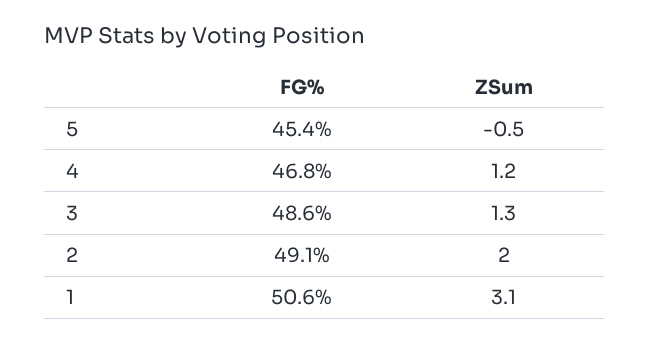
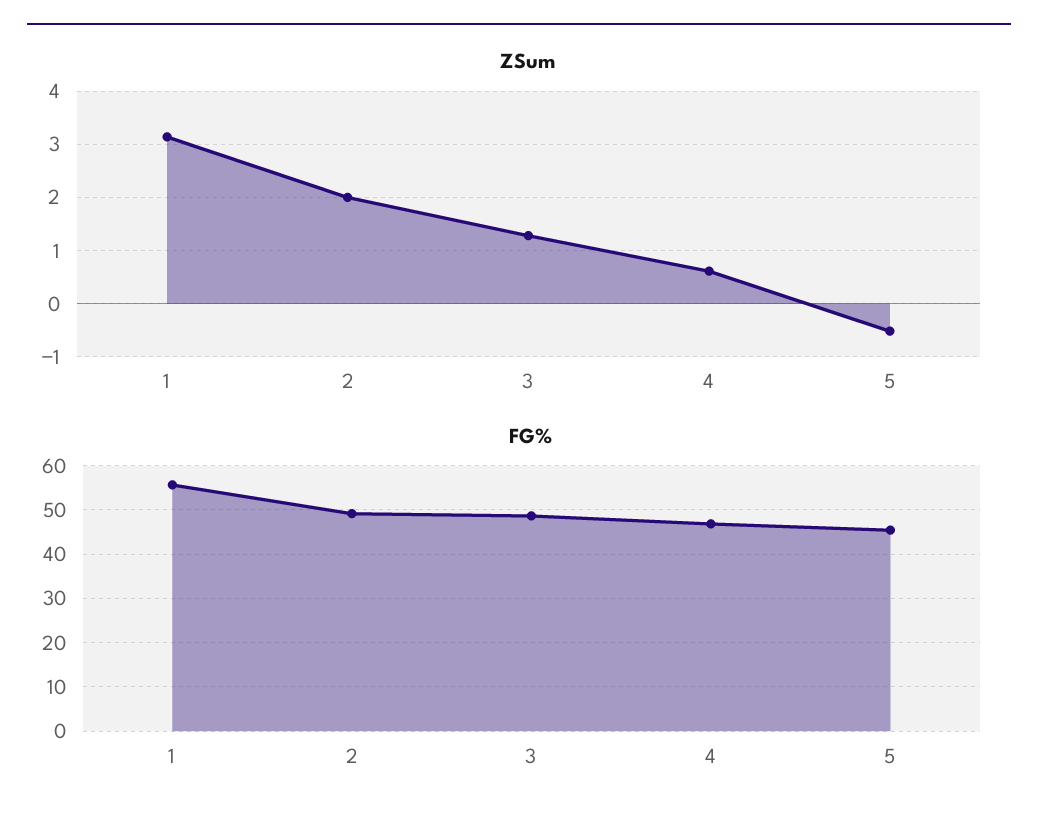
  {
    "FG%": {
      "5": 45.4,
      "4": 46.8,
      "3": 48.6,
      "2": 49.1,
-     "1": 50.6
+     "1": 56
    },
    "ZSum": {
      "5": -0.5,
-     "4": 1.2,
+     "4": 0.6,
      "3": 1.3,
      "2": 2,
      "1": 3.1
    }
  }

